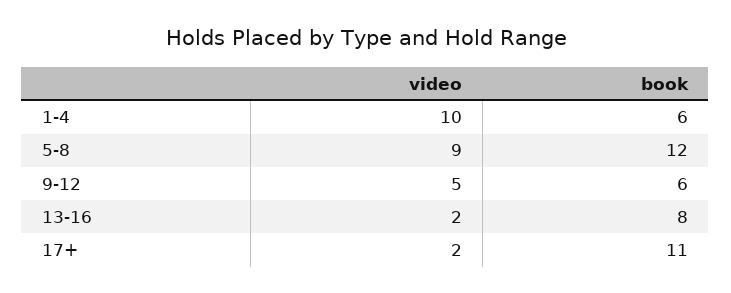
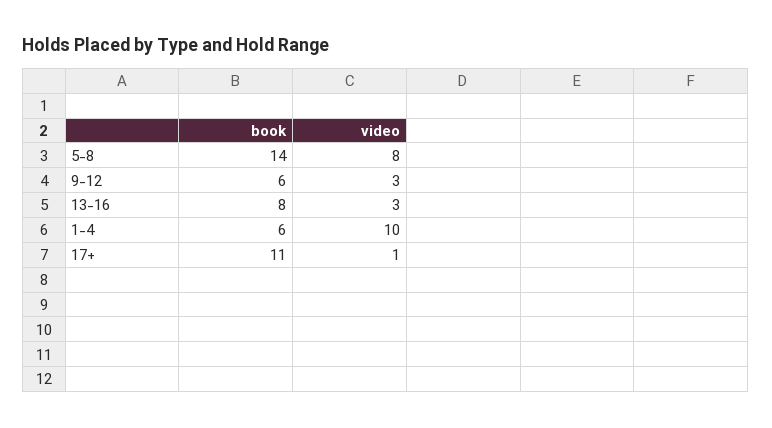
  {
    "video": {
      "1-4": 10,
-     "5-8": 9,
+     "5-8": 8,
-     "9-12": 5,
+     "9-12": 3,
-     "13-16": 2,
+     "13-16": 3,
-     "17+": 2
+     "17+": 1
    },
    "book": {
      "1-4": 6,
-     "5-8": 12,
+     "5-8": 14,
      "9-12": 6,
      "13-16": 8,
      "17+": 11
    }
  }

